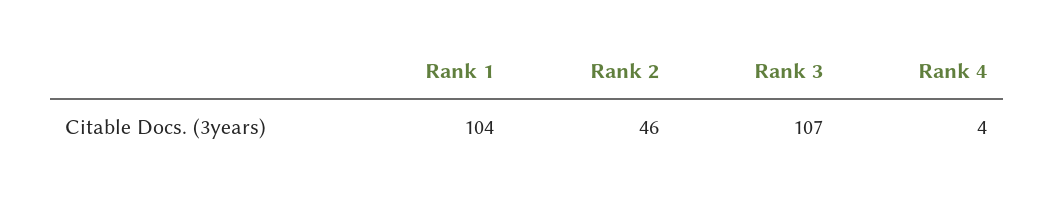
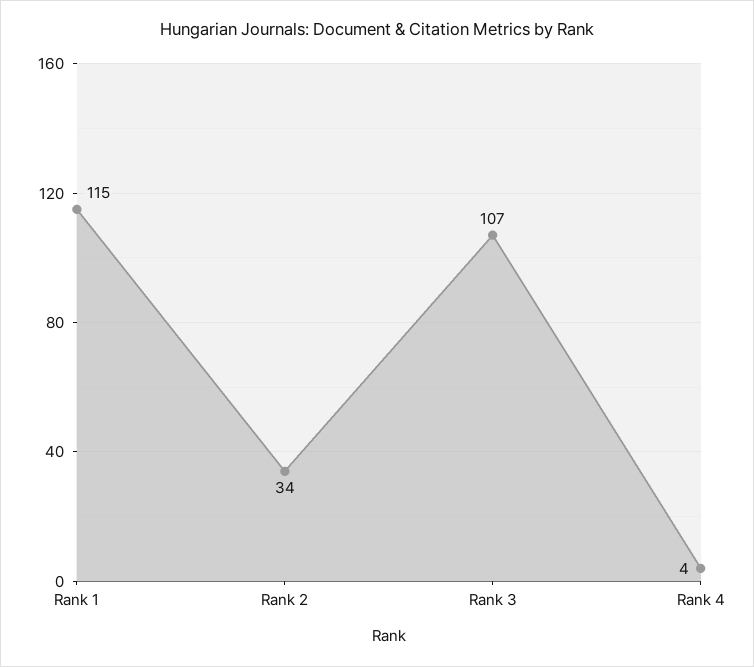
  {
-   "Rank 1": 104,
+   "Rank 1": 115,
-   "Rank 2": 46,
+   "Rank 2": 34,
    "Rank 3": 107,
    "Rank 4": 4
  }

